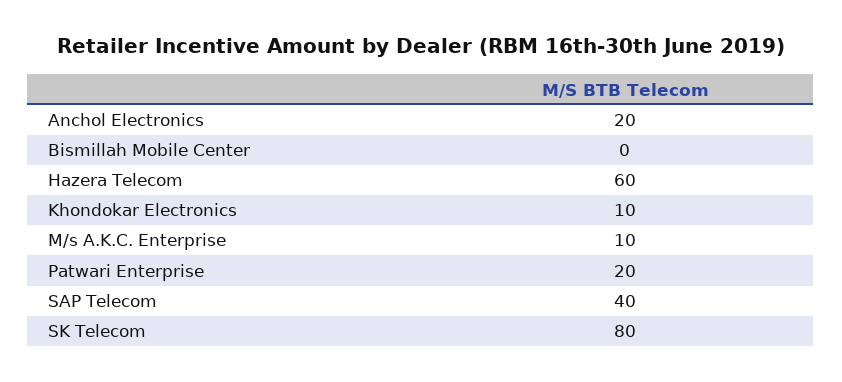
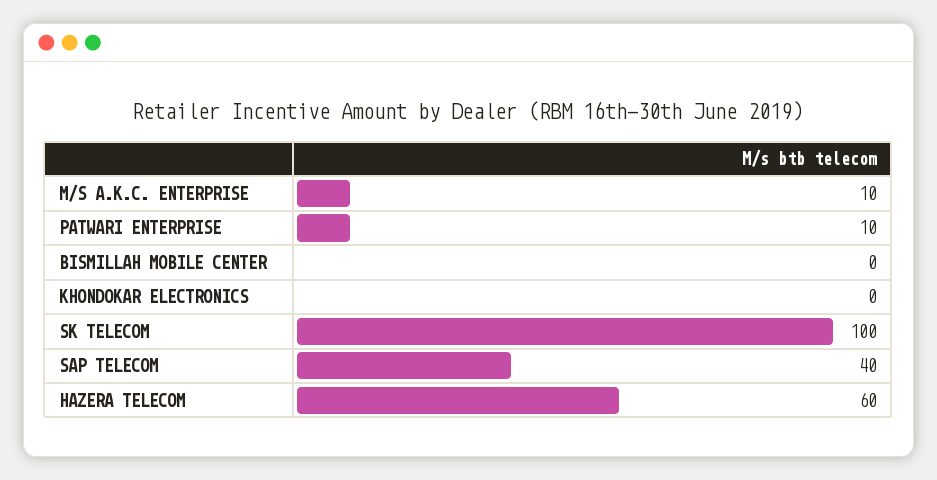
  {
-   "Anchol Electronics": 20,
    "Bismillah Mobile Center": 0,
    "Hazera Telecom": 60,
-   "Khondokar Electronics": 10,
+   "Khondokar Electronics": 0,
    "M/s A.K.C. Enterprise": 10,
-   "Patwari Enterprise": 20,
+   "Patwari Enterprise": 10,
    "SAP Telecom": 40,
-   "SK Telecom": 80
+   "SK Telecom": 100
  }

